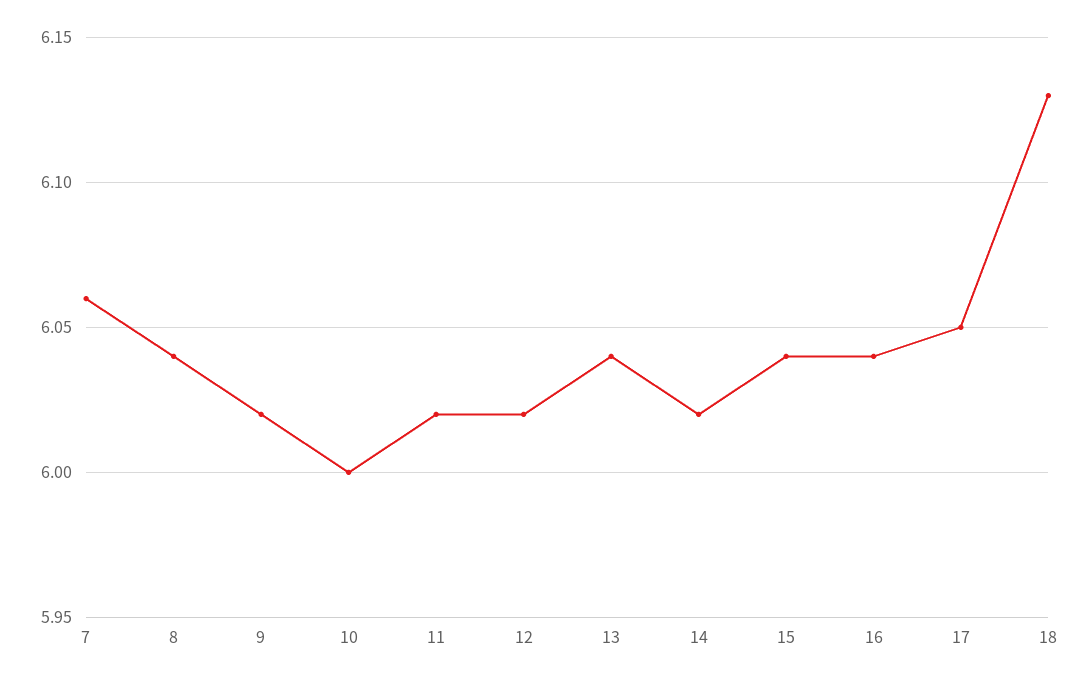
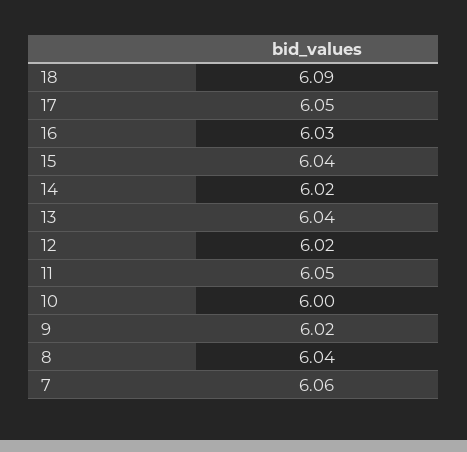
  {
    "7": 6.06,
    "8": 6.04,
    "9": 6.02,
    "10": 6,
-   "11": 6.02,
+   "11": 6.05,
    "12": 6.02,
    "13": 6.04,
    "14": 6.02,
    "15": 6.04,
-   "16": 6.04,
+   "16": 6.03,
    "17": 6.05,
-   "18": 6.13
+   "18": 6.09
  }

